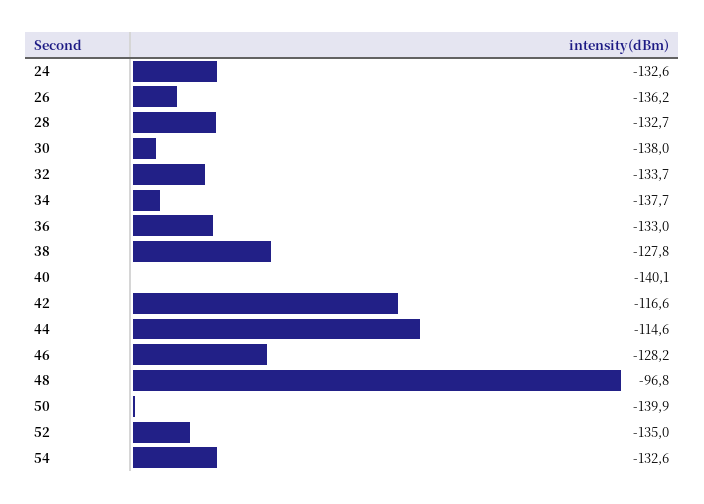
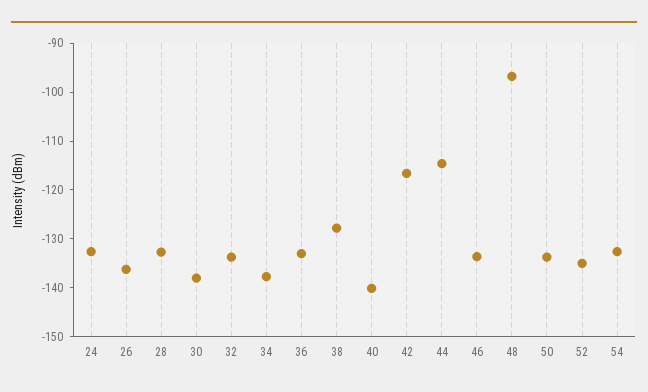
  {
    "24": -132.6,
    "26": -136.2,
    "28": -132.7,
    "30": -138,
    "32": -133.7,
    "34": -137.7,
    "36": -133,
    "38": -127.8,
    "40": -140.1,
    "42": -116.6,
    "44": -114.6,
-   "46": -128.2,
+   "46": -134,
    "48": -96.8,
-   "50": -139.9,
+   "50": -134,
    "52": -135,
    "54": -132.6
  }

